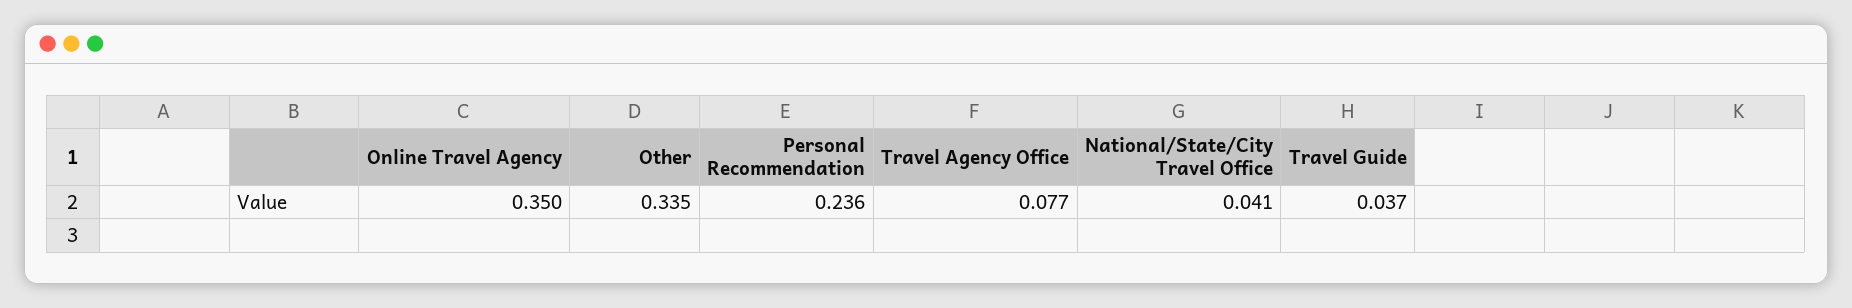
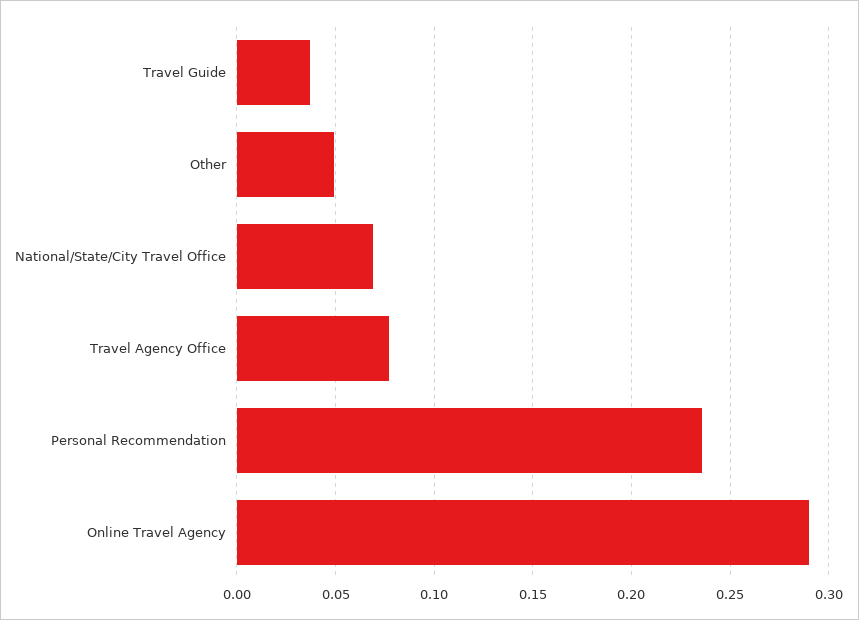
  {
-   "Online Travel Agency": 0.35,
+   "Online Travel Agency": 0.29,
-   "Other": 0.335,
+   "Other": 0.05,
    "Personal Recommendation": 0.236,
    "Travel Agency Office": 0.077,
-   "National/State/City Travel Office": 0.041,
+   "National/State/City Travel Office": 0.07,
    "Travel Guide": 0.037
  }

